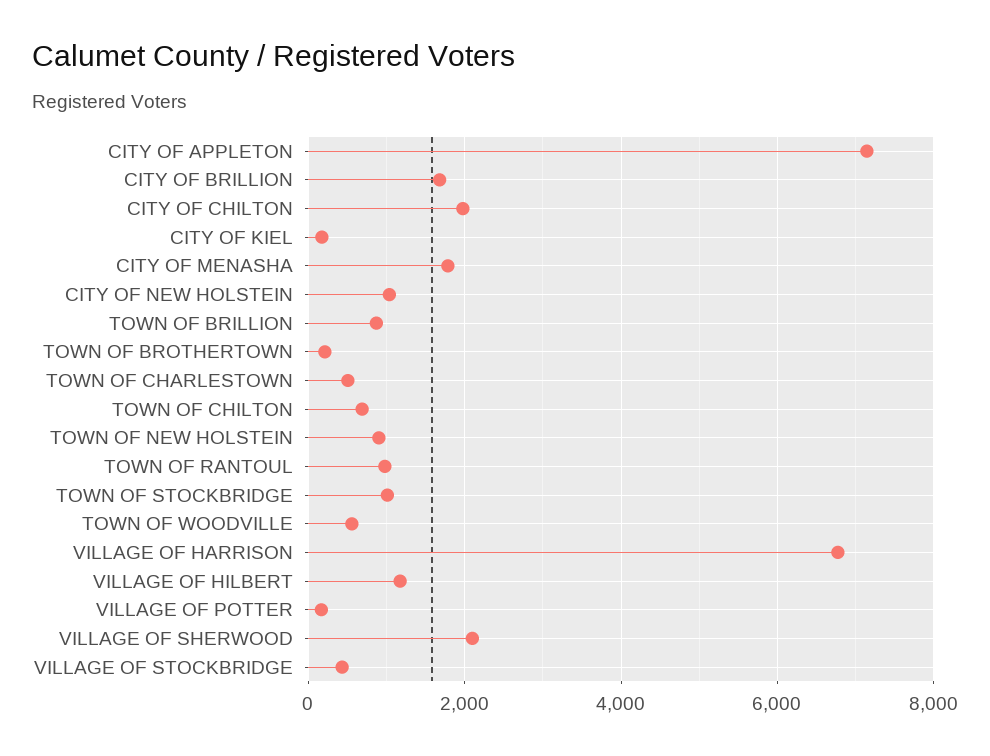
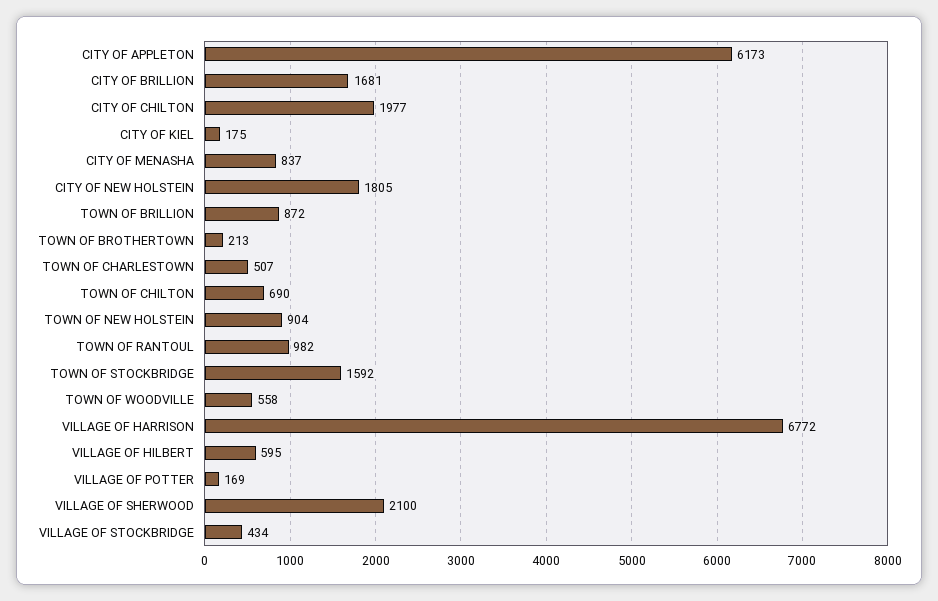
  {
-   "CITY OF APPLETON": 7200,
+   "CITY OF APPLETON": 6173,
    "CITY OF BRILLION": 1681,
    "CITY OF CHILTON": 1977,
    "CITY OF KIEL": 175,
-   "CITY OF MENASHA": 1800,
+   "CITY OF MENASHA": 837,
-   "CITY OF NEW HOLSTEIN": 1000,
+   "CITY OF NEW HOLSTEIN": 1805,
    "TOWN OF BRILLION": 872,
    "TOWN OF BROTHERTOWN": 213,
    "TOWN OF CHARLESTOWN": 507,
    "TOWN OF CHILTON": 690,
    "TOWN OF NEW HOLSTEIN": 904,
    "TOWN OF RANTOUL": 982,
-   "TOWN OF STOCKBRIDGE": 1000,
+   "TOWN OF STOCKBRIDGE": 1592,
    "TOWN OF WOODVILLE": 558,
    "VILLAGE OF HARRISON": 6772,
-   "VILLAGE OF HILBERT": 1200,
+   "VILLAGE OF HILBERT": 595,
    "VILLAGE OF POTTER": 169,
    "VILLAGE OF SHERWOOD": 2100,
    "VILLAGE OF STOCKBRIDGE": 434
  }

